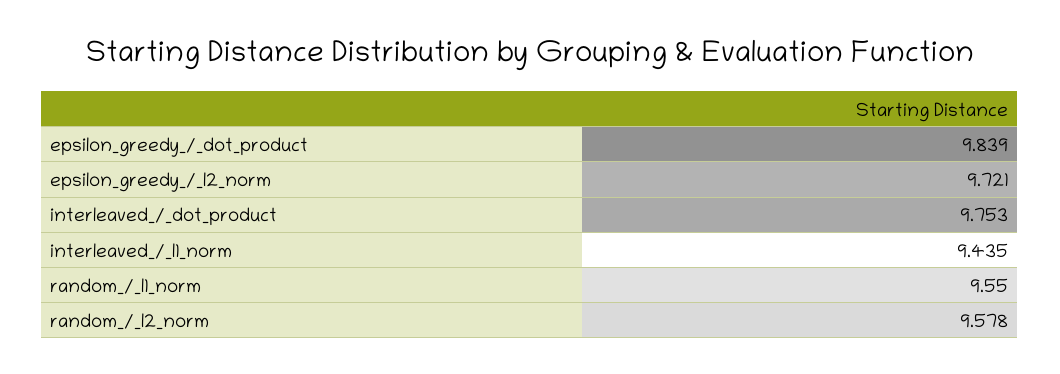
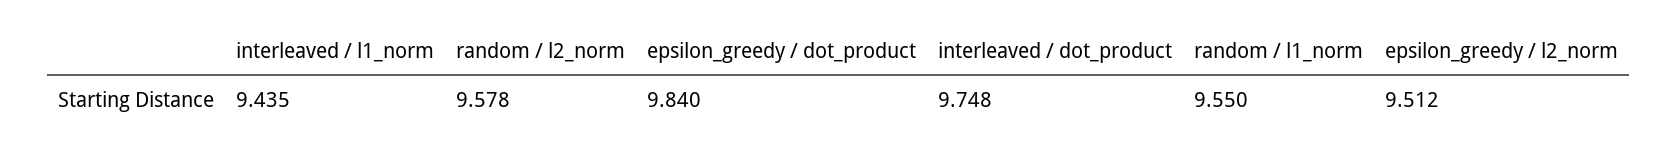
  {
-   "epsilon_greedy_/_dot_product": 9.839,
+   "epsilon_greedy_/_dot_product": 9.84,
-   "epsilon_greedy_/_l2_norm": 9.721,
+   "epsilon_greedy_/_l2_norm": 9.512,
-   "interleaved_/_dot_product": 9.753,
+   "interleaved_/_dot_product": 9.748,
    "interleaved_/_l1_norm": 9.435,
    "random_/_l1_norm": 9.55,
    "random_/_l2_norm": 9.578
  }

